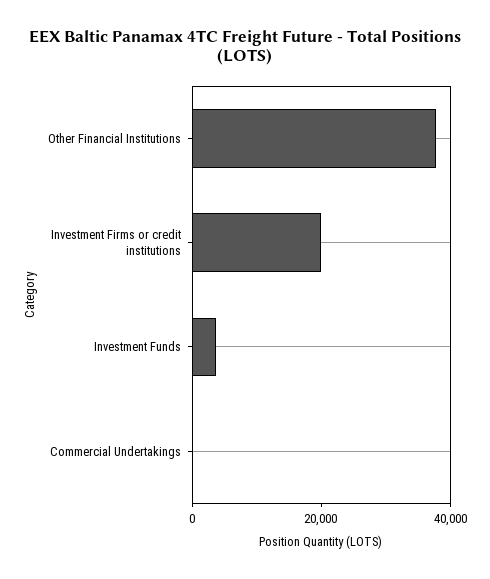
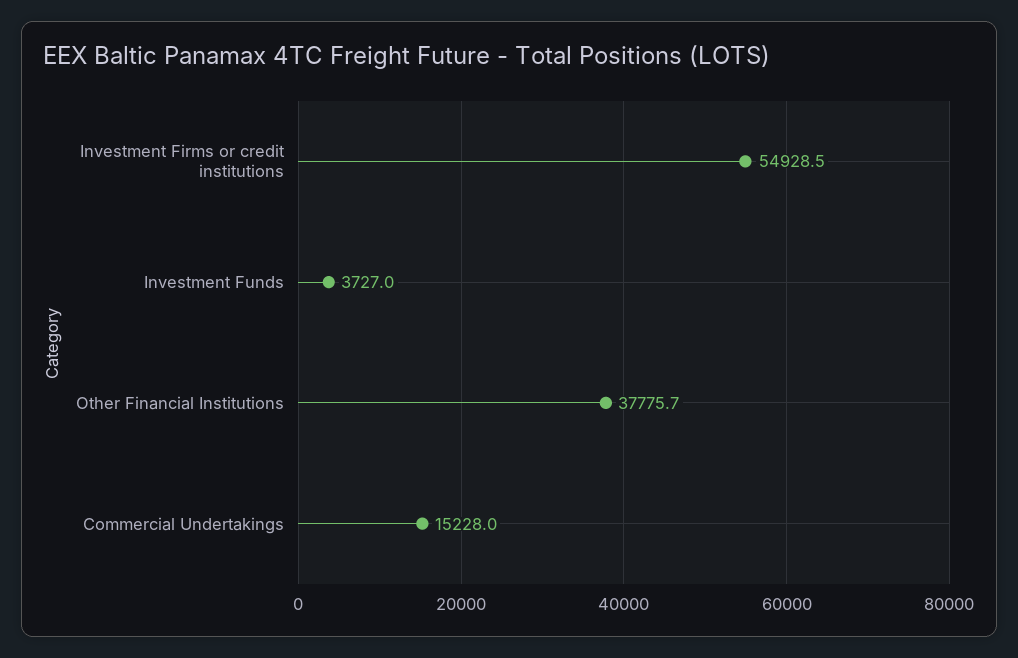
  {
    "Other Financial Institutions": 37775.7,
-   "Investment Firms or credit institutions": 20000,
+   "Investment Firms or credit institutions": 54928.5,
    "Investment Funds": 3727,
-   "Commercial Undertakings": 0
+   "Commercial Undertakings": 15228
  }

